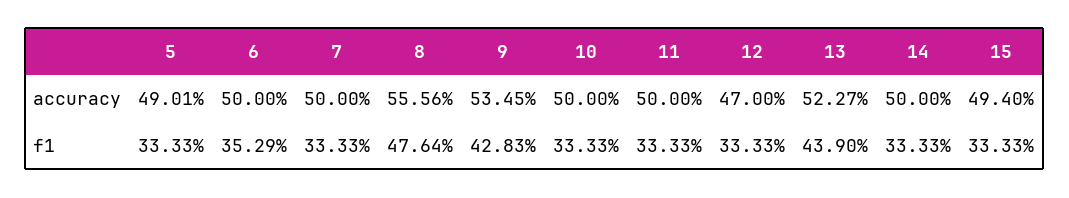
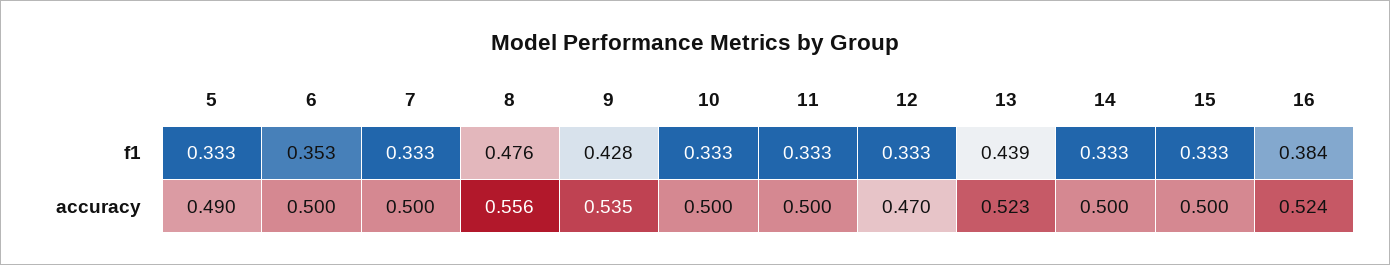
  {
    "5": {
      "accuracy": 0.4901,
      "f1": 0.3333
    },
    "6": {
      "accuracy": 0.5,
      "f1": 0.3529
    },
    "7": {
      "accuracy": 0.5,
      "f1": 0.3333
    },
    "8": {
      "accuracy": 0.5556,
      "f1": 0.4764
    },
    "9": {
      "accuracy": 0.5345,
      "f1": 0.4283
    },
    "10": {
      "accuracy": 0.5,
      "f1": 0.3333
    },
    "11": {
      "accuracy": 0.5,
      "f1": 0.3333
    },
    "12": {
      "accuracy": 0.47,
      "f1": 0.3333
    },
    "13": {
      "accuracy": 0.5227,
      "f1": 0.439
    },
    "14": {
      "accuracy": 0.5,
      "f1": 0.3333
    },
    "15": {
-     "accuracy": 0.494,
+     "accuracy": 0.5,
      "f1": 0.3333
-   }
+   },
+   "16": {
+     "f1": 0.384,
+     "accuracy": 0.524
+   }
  }

